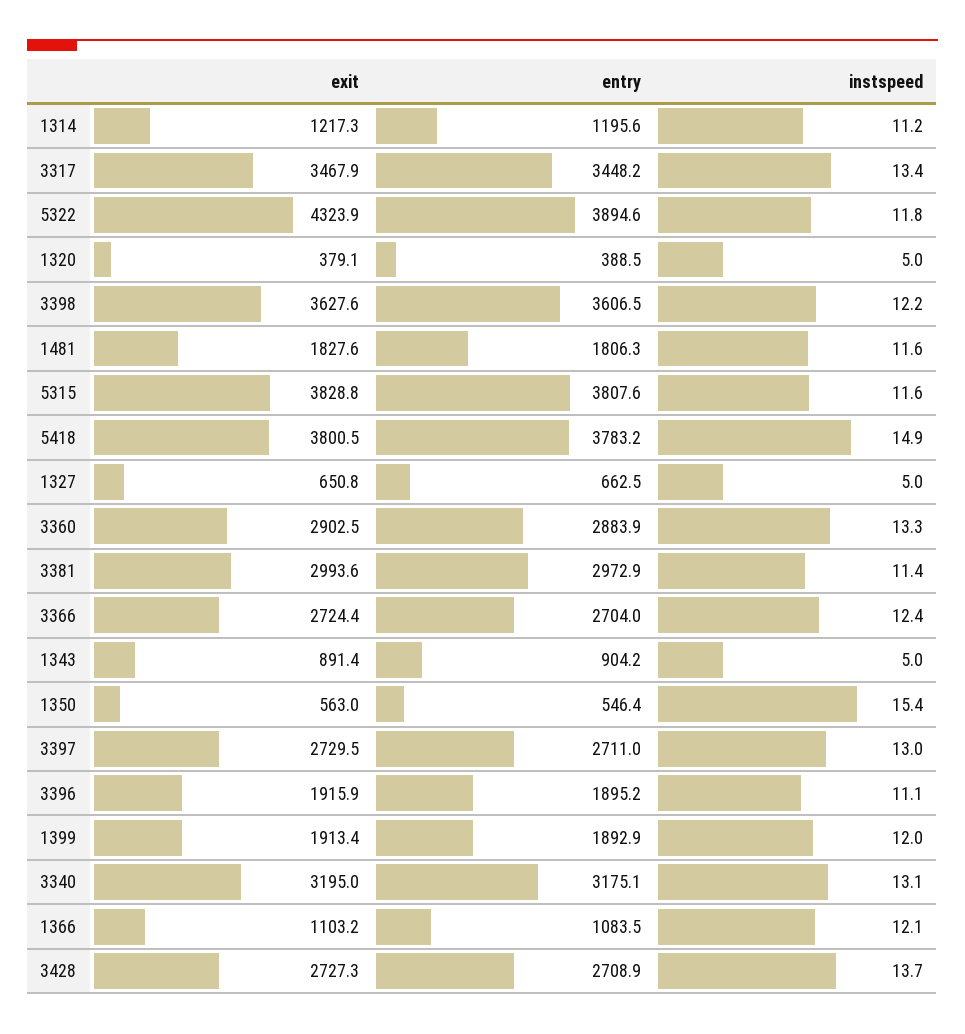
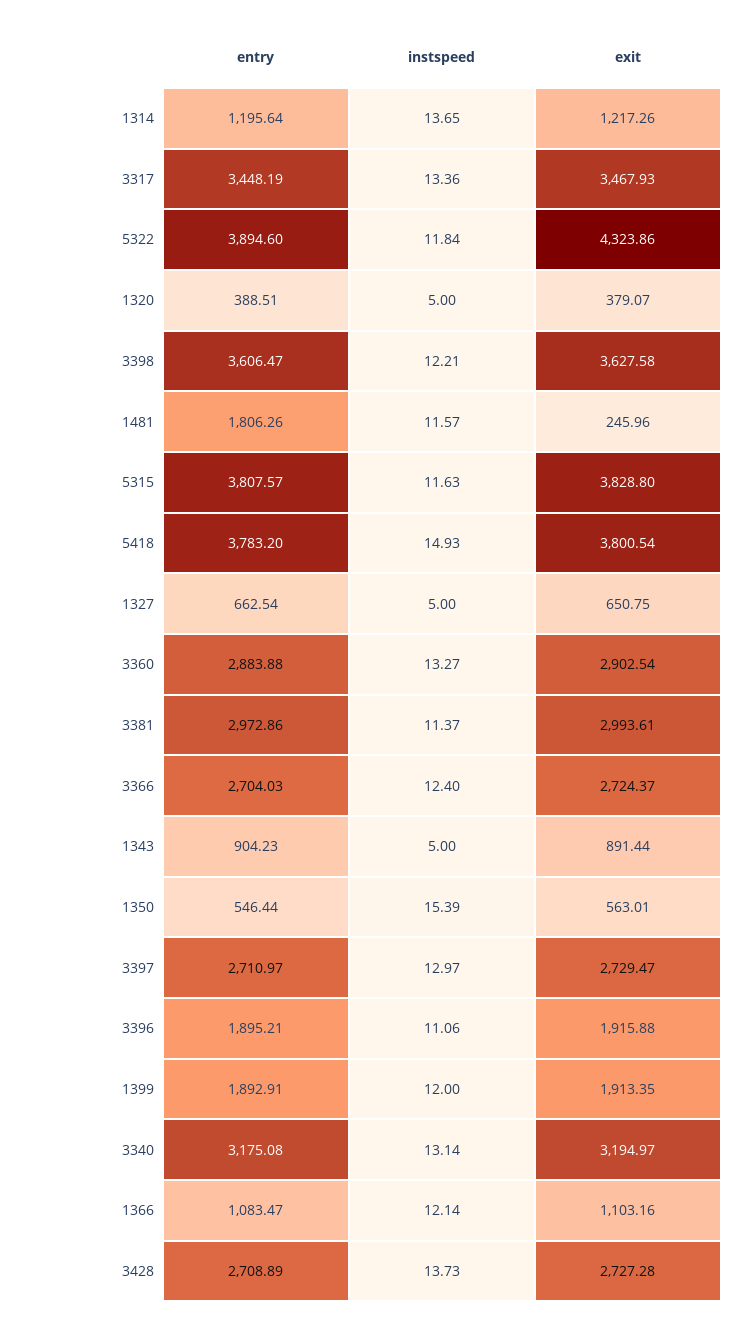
  {
    "exit": {
      "1314": 1217.26,
      "3317": 3467.93,
      "5322": 4323.86,
      "1320": 379.07,
      "3398": 3627.58,
-     "1481": 1827.6,
+     "1481": 245.96,
      "5315": 3828.8,
      "5418": 3800.54,
      "1327": 650.75,
      "3360": 2902.54,
      "3381": 2993.61,
      "3366": 2724.37,
      "1343": 891.44,
      "1350": 563.01,
      "3397": 2729.47,
      "3396": 1915.88,
      "1399": 1913.35,
      "3340": 3194.97,
      "1366": 1103.16,
      "3428": 2727.28
    },
    "entry": {
      "1314": 1195.64,
      "3317": 3448.19,
      "5322": 3894.6,
      "1320": 388.51,
      "3398": 3606.47,
      "1481": 1806.26,
      "5315": 3807.57,
      "5418": 3783.2,
      "1327": 662.54,
      "3360": 2883.88,
      "3381": 2972.86,
      "3366": 2704.03,
      "1343": 904.23,
      "1350": 546.44,
      "3397": 2710.97,
      "3396": 1895.21,
      "1399": 1892.91,
      "3340": 3175.08,
      "1366": 1083.47,
      "3428": 2708.89
    },
    "instspeed": {
-     "1314": 11.2,
+     "1314": 13.65,
      "3317": 13.36,
      "5322": 11.84,
      "1320": 5,
      "3398": 12.21,
      "1481": 11.57,
      "5315": 11.63,
      "5418": 14.93,
      "1327": 5,
      "3360": 13.27,
      "3381": 11.37,
      "3366": 12.4,
      "1343": 5,
      "1350": 15.39,
      "3397": 12.97,
      "3396": 11.06,
      "1399": 12,
      "3340": 13.14,
      "1366": 12.14,
      "3428": 13.73
    }
  }

